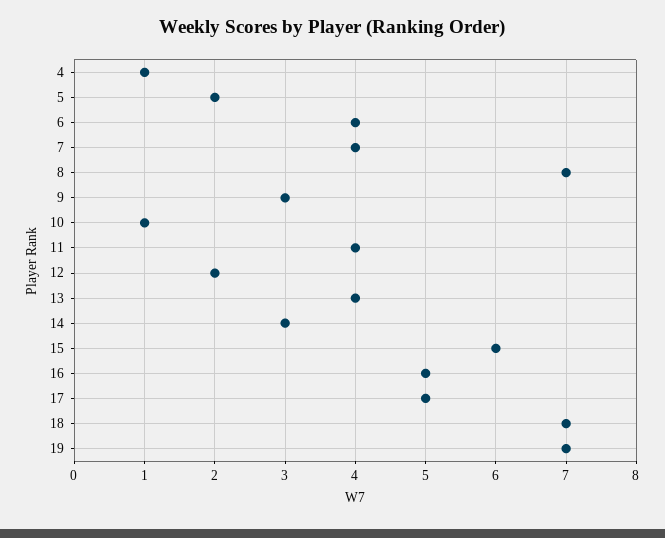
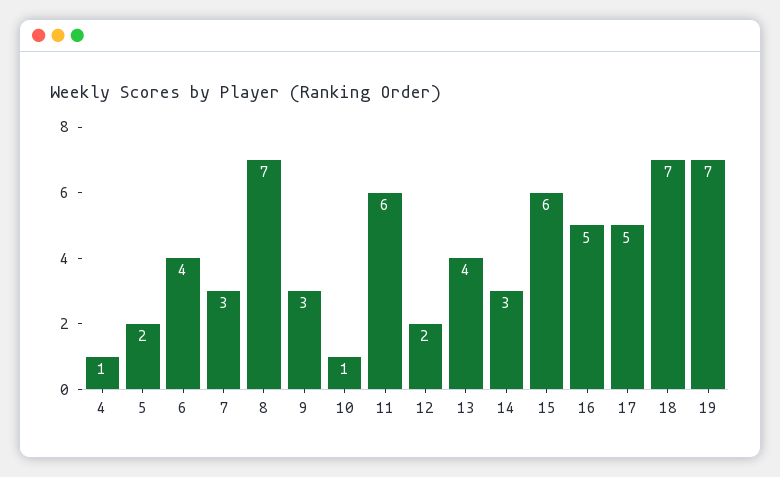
  {
    "4": 1,
    "5": 2,
    "6": 4,
-   "7": 4,
+   "7": 3,
    "8": 7,
    "9": 3,
    "10": 1,
-   "11": 4,
+   "11": 6,
    "12": 2,
    "13": 4,
    "14": 3,
    "15": 6,
    "16": 5,
    "17": 5,
    "18": 7,
    "19": 7
  }

